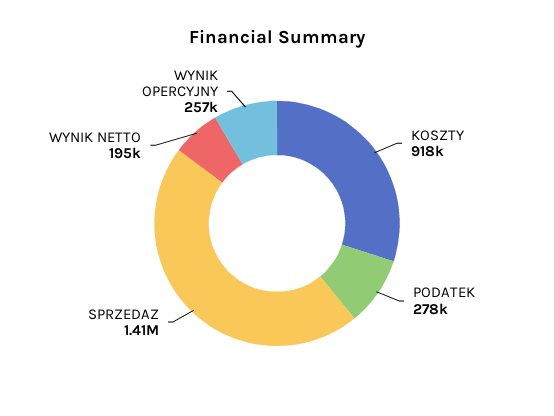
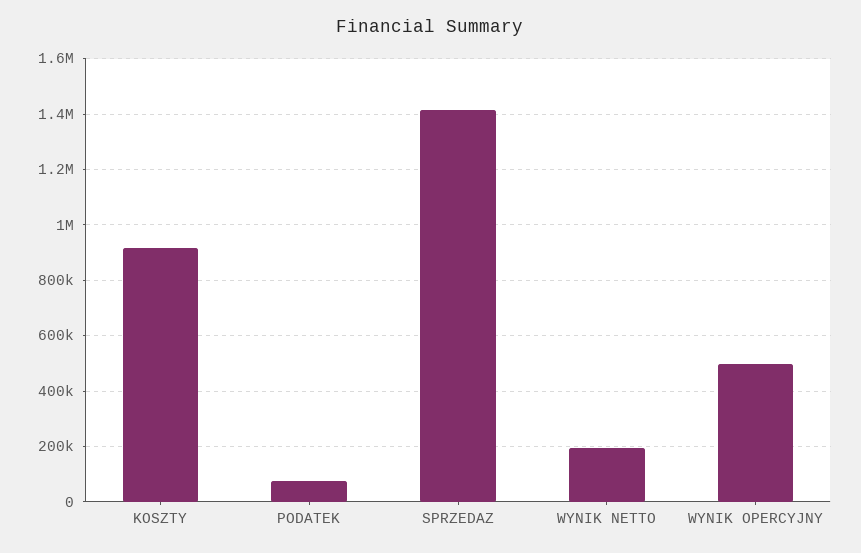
  {
    "KOSZTY": 918000,
-   "PODATEK": 278000,
+   "PODATEK": 75000,
    "SPRZEDAZ": 1410000,
    "WYNIK NETTO": 195000,
-   "WYNIK OPERCYJNY": 257000
+   "WYNIK OPERCYJNY": 500000
  }

